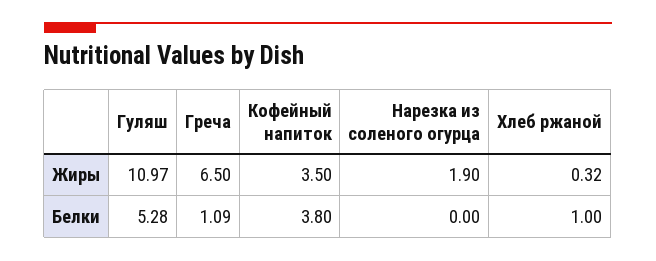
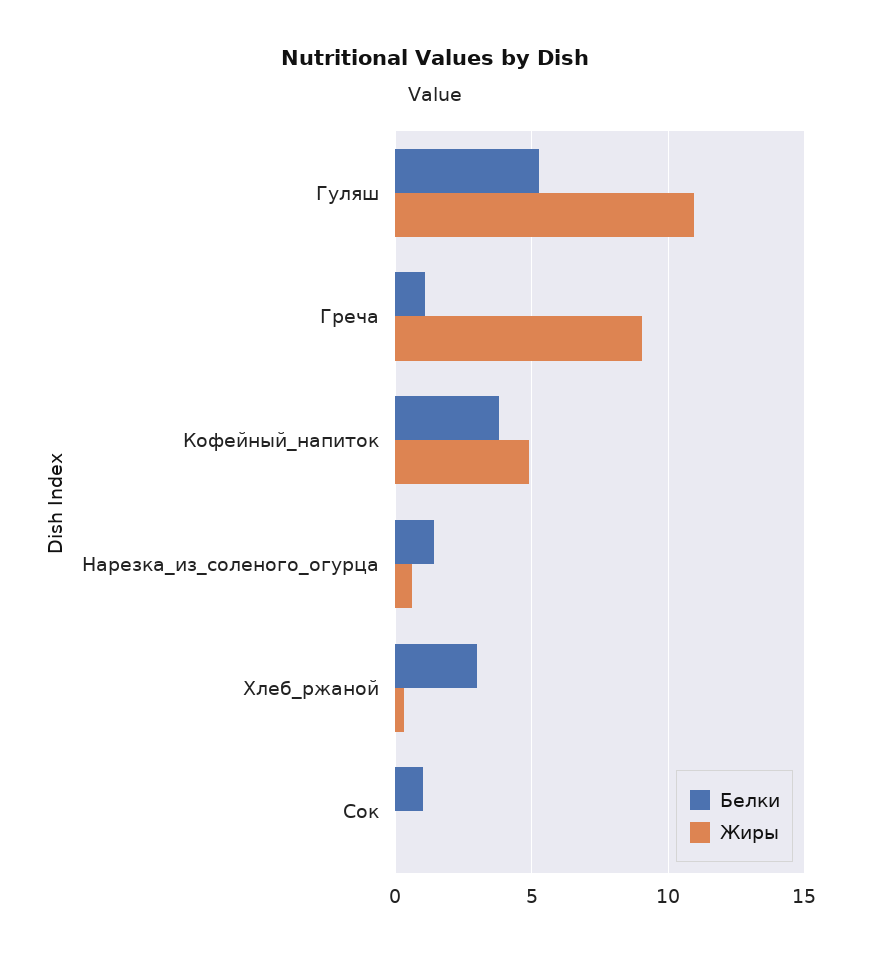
  {
    "Жиры": {
      "Гуляш": 10.97,
-     "Греча": 6.5,
+     "Греча": 9,
-     "Кофейный напиток": 3.5,
+     "Кофейный напиток": 5,
-     "Нарезка из соленого огурца": 1.9,
+     "Нарезка из соленого огурца": 0.5,
-     "Хлеб ржаной": 0.32
+     "Хлеб ржаной": 0.32,
+     "Сок": 0
    },
    "Белки": {
      "Гуляш": 5.28,
      "Греча": 1.09,
      "Кофейный напиток": 3.8,
-     "Нарезка из соленого огурца": 0,
+     "Нарезка из соленого огурца": 1.5,
-     "Хлеб ржаной": 1
+     "Хлеб ржаной": 3,
+     "Сок": 1
    }
  }

